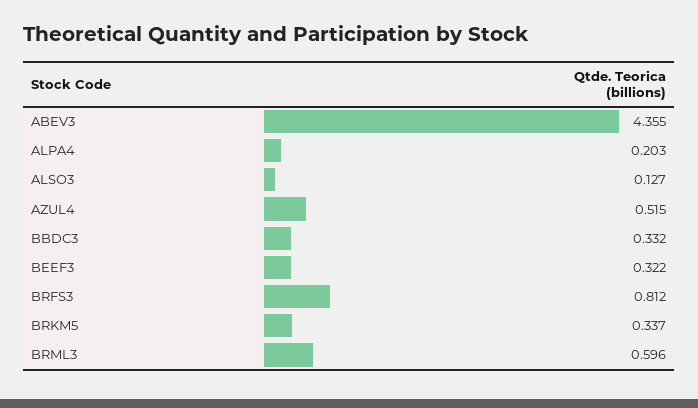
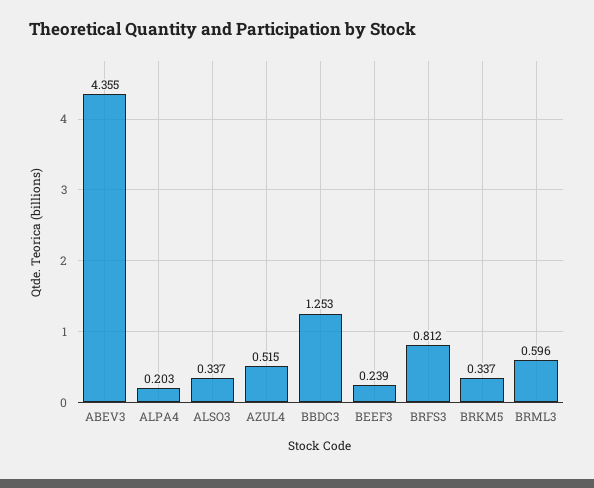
  {
    "ABEV3": 4.355,
    "ALPA4": 0.203,
-   "ALSO3": 0.127,
+   "ALSO3": 0.337,
    "AZUL4": 0.515,
-   "BBDC3": 0.332,
+   "BBDC3": 1.253,
-   "BEEF3": 0.322,
+   "BEEF3": 0.239,
    "BRFS3": 0.812,
    "BRKM5": 0.337,
    "BRML3": 0.596
  }

